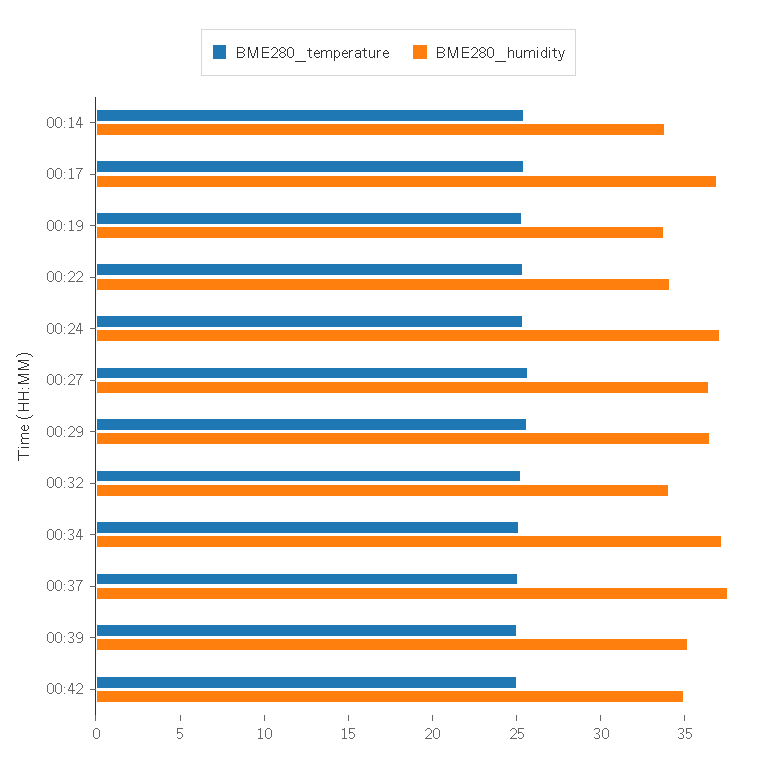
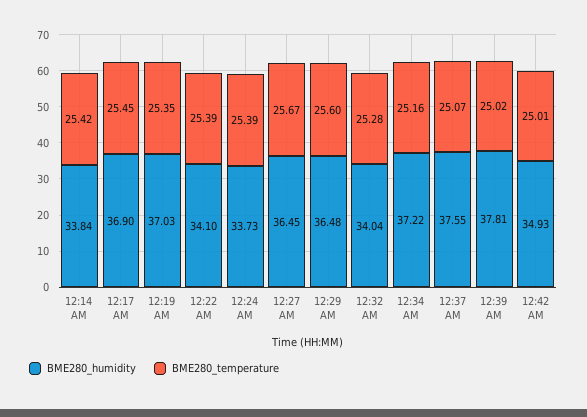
  {
    "BME280_temperature": {
      "00:14": 25.42,
      "00:17": 25.45,
      "00:19": 25.35,
      "00:22": 25.39,
      "00:24": 25.39,
      "00:27": 25.67,
      "00:29": 25.6,
      "00:32": 25.28,
      "00:34": 25.16,
      "00:37": 25.07,
      "00:39": 25.02,
      "00:42": 25.01
    },
    "BME280_humidity": {
      "00:14": 33.84,
      "00:17": 36.9,
-     "00:19": 34,
+     "00:19": 37.03,
      "00:22": 34.1,
-     "00:24": 37,
+     "00:24": 33.73,
      "00:27": 36.45,
      "00:29": 36.48,
      "00:32": 34.04,
      "00:34": 37.22,
      "00:37": 37.55,
-     "00:39": 35,
+     "00:39": 37.81,
      "00:42": 34.93
    }
  }

